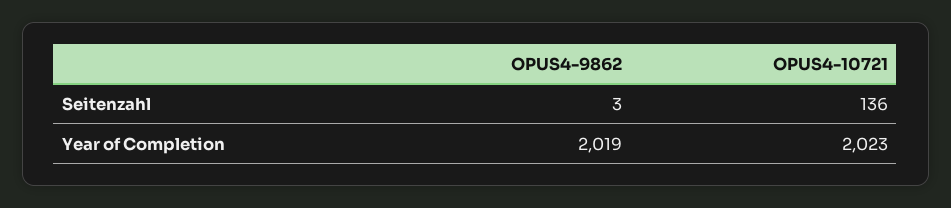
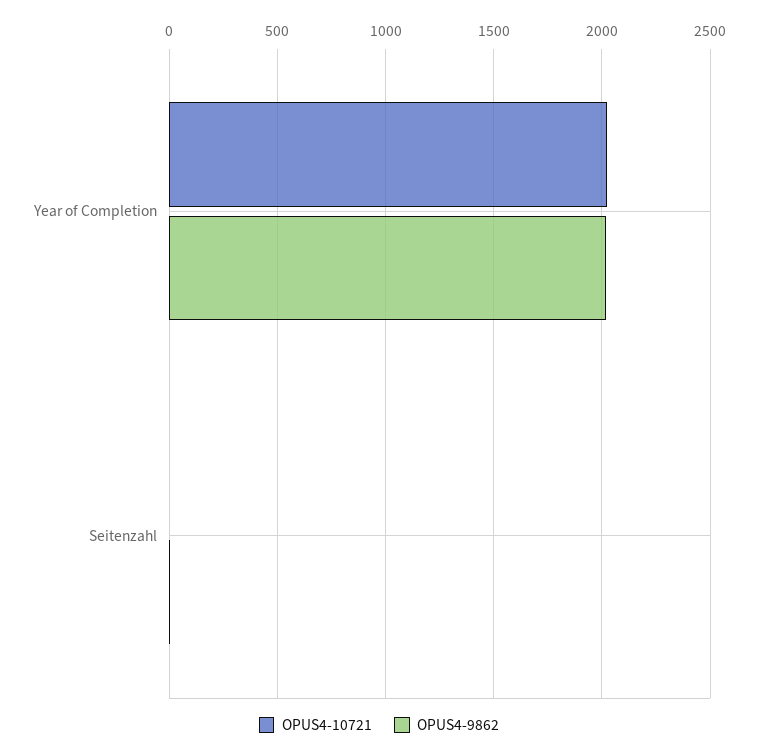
  {
    "OPUS4-9862": {
      "Seitenzahl": 3,
      "Year of Completion": 2019
    },
    "OPUS4-10721": {
-     "Seitenzahl": 136,
+     "Seitenzahl": 0,
      "Year of Completion": 2023
    }
  }

